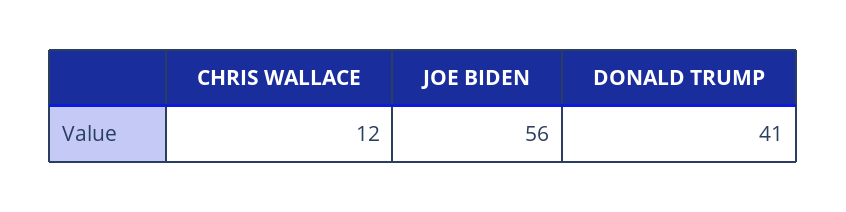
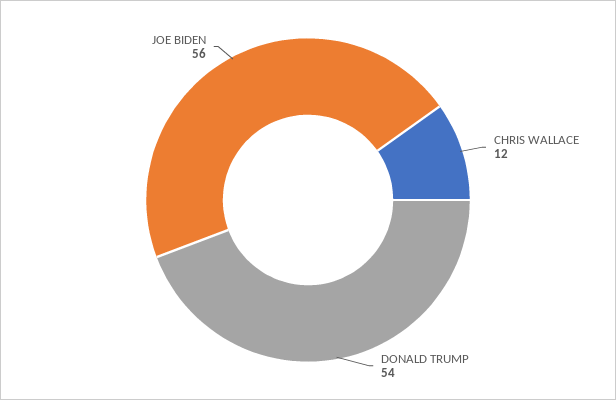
  {
    "CHRIS WALLACE": 12,
    "JOE BIDEN": 56,
-   "DONALD TRUMP": 41
+   "DONALD TRUMP": 54
  }

